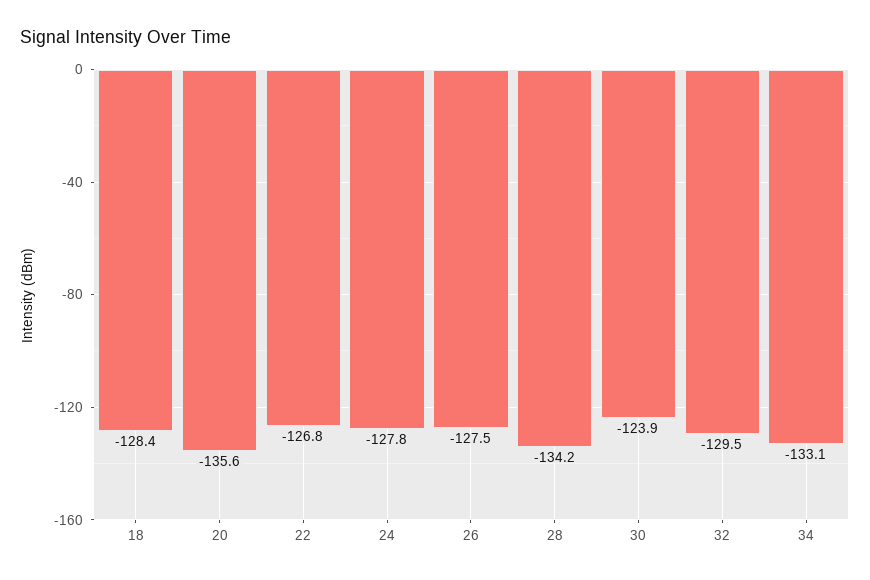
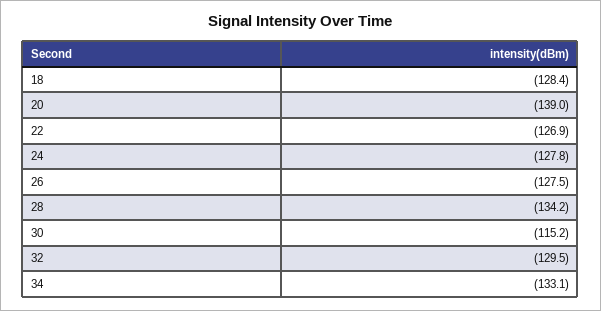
  {
    "18": -128.4,
-   "20": -135.6,
+   "20": -139,
-   "22": -126.8,
+   "22": -126.9,
    "24": -127.8,
    "26": -127.5,
    "28": -134.2,
-   "30": -123.9,
+   "30": -115.2,
    "32": -129.5,
    "34": -133.1
  }

